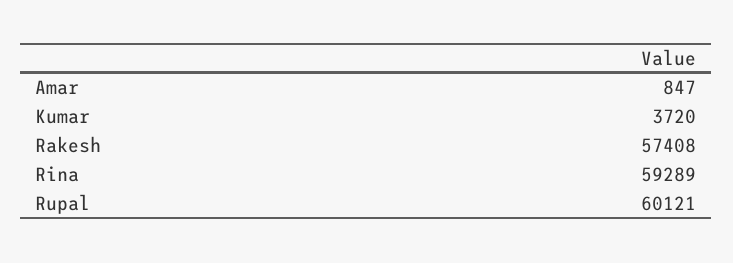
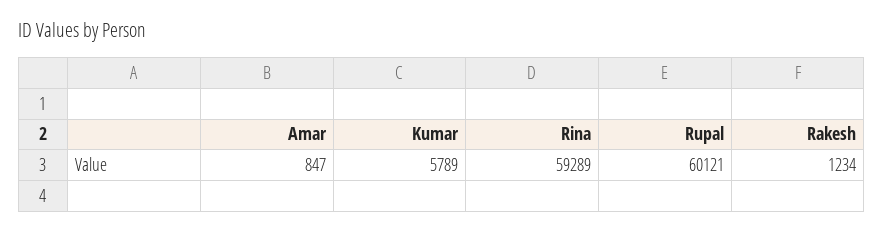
  {
    "Amar": 847,
-   "Kumar": 3720,
+   "Kumar": 5789,
-   "Rakesh": 57408,
+   "Rakesh": 1234,
    "Rina": 59289,
    "Rupal": 60121
  }

